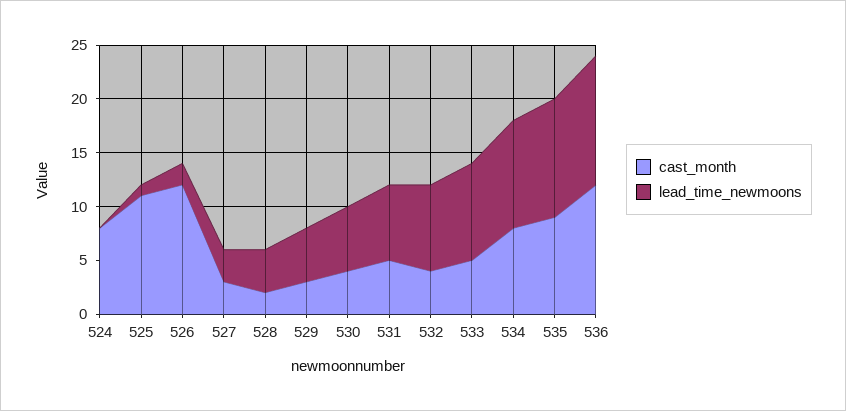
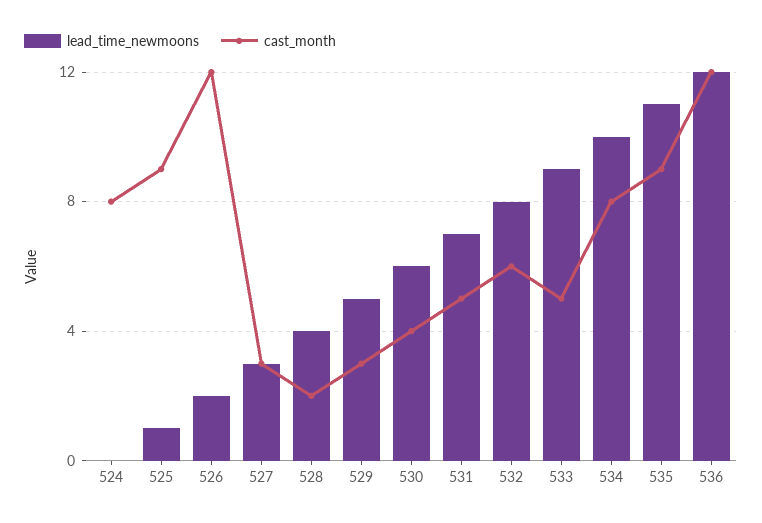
  {
    "cast_month": {
      "524": 8,
-     "525": 11,
+     "525": 9,
      "526": 12,
      "527": 3,
      "528": 2,
      "529": 3,
      "530": 4,
      "531": 5,
-     "532": 4,
+     "532": 6,
      "533": 5,
      "534": 8,
      "535": 9,
      "536": 12
    },
    "lead_time_newmoons": {
      "524": 0,
      "525": 1,
      "526": 2,
      "527": 3,
      "528": 4,
      "529": 5,
      "530": 6,
      "531": 7,
      "532": 8,
      "533": 9,
      "534": 10,
      "535": 11,
      "536": 12
    }
  }

